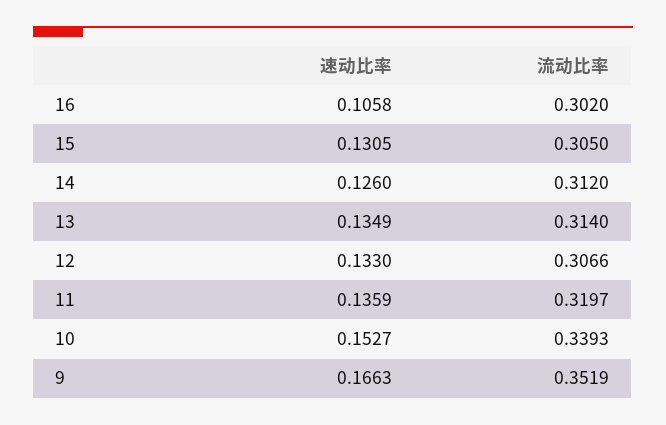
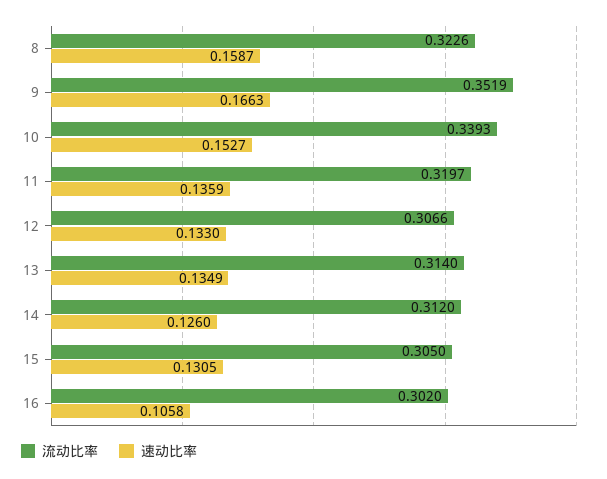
  {
    "速动比率": {
      "16": 0.1058,
      "15": 0.1305,
      "14": 0.126,
      "13": 0.1349,
      "12": 0.133,
      "11": 0.1359,
      "10": 0.1527,
-     "9": 0.1663
+     "9": 0.1663,
+     "8": 0.1587
    },
    "流动比率": {
      "16": 0.302,
      "15": 0.305,
      "14": 0.312,
      "13": 0.314,
      "12": 0.3066,
      "11": 0.3197,
      "10": 0.3393,
-     "9": 0.3519
+     "9": 0.3519,
+     "8": 0.3226
    }
  }

